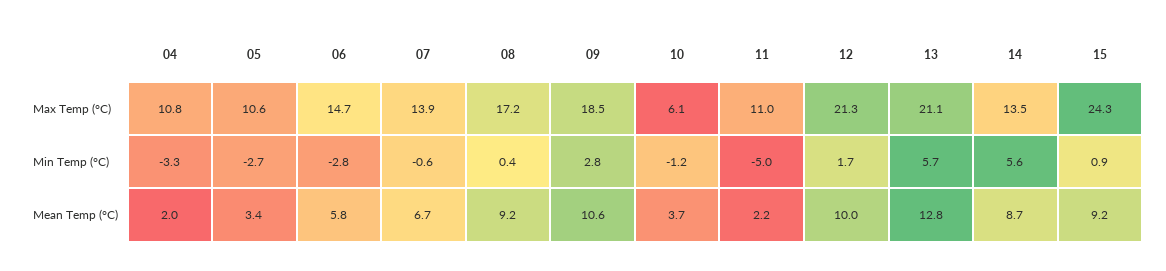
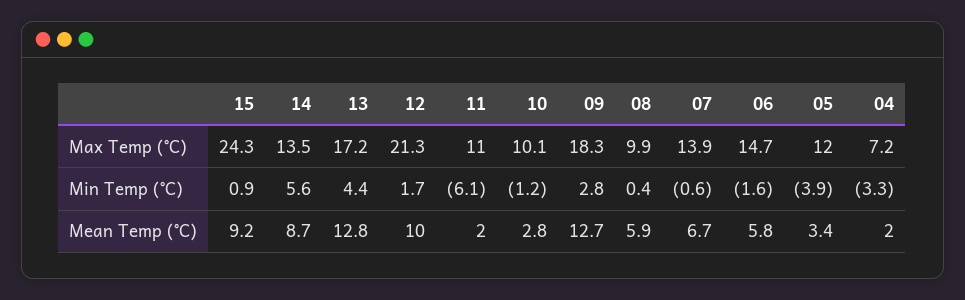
  {
    "04": {
-     "Max Temp (°C)": 10.8,
+     "Max Temp (°C)": 7.2,
      "Min Temp (°C)": -3.3,
      "Mean Temp (°C)": 2
    },
    "05": {
-     "Max Temp (°C)": 10.6,
+     "Max Temp (°C)": 12,
-     "Min Temp (°C)": -2.7,
+     "Min Temp (°C)": -3.9,
      "Mean Temp (°C)": 3.4
    },
    "06": {
      "Max Temp (°C)": 14.7,
-     "Min Temp (°C)": -2.8,
+     "Min Temp (°C)": -1.6,
      "Mean Temp (°C)": 5.8
    },
    "07": {
      "Max Temp (°C)": 13.9,
      "Min Temp (°C)": -0.6,
      "Mean Temp (°C)": 6.7
    },
    "08": {
-     "Max Temp (°C)": 17.2,
+     "Max Temp (°C)": 9.9,
      "Min Temp (°C)": 0.4,
-     "Mean Temp (°C)": 9.2
+     "Mean Temp (°C)": 5.9
    },
    "09": {
-     "Max Temp (°C)": 18.5,
+     "Max Temp (°C)": 18.3,
      "Min Temp (°C)": 2.8,
-     "Mean Temp (°C)": 10.6
+     "Mean Temp (°C)": 12.7
    },
    "10": {
-     "Max Temp (°C)": 6.1,
+     "Max Temp (°C)": 10.1,
      "Min Temp (°C)": -1.2,
-     "Mean Temp (°C)": 3.7
+     "Mean Temp (°C)": 2.8
    },
    "11": {
      "Max Temp (°C)": 11,
-     "Min Temp (°C)": -5,
+     "Min Temp (°C)": -6.1,
-     "Mean Temp (°C)": 2.2
+     "Mean Temp (°C)": 2
    },
    "12": {
      "Max Temp (°C)": 21.3,
      "Min Temp (°C)": 1.7,
      "Mean Temp (°C)": 10
    },
    "13": {
-     "Max Temp (°C)": 21.1,
+     "Max Temp (°C)": 17.2,
-     "Min Temp (°C)": 5.7,
+     "Min Temp (°C)": 4.4,
      "Mean Temp (°C)": 12.8
    },
    "14": {
      "Max Temp (°C)": 13.5,
      "Min Temp (°C)": 5.6,
      "Mean Temp (°C)": 8.7
    },
    "15": {
      "Max Temp (°C)": 24.3,
      "Min Temp (°C)": 0.9,
      "Mean Temp (°C)": 9.2
    }
  }

